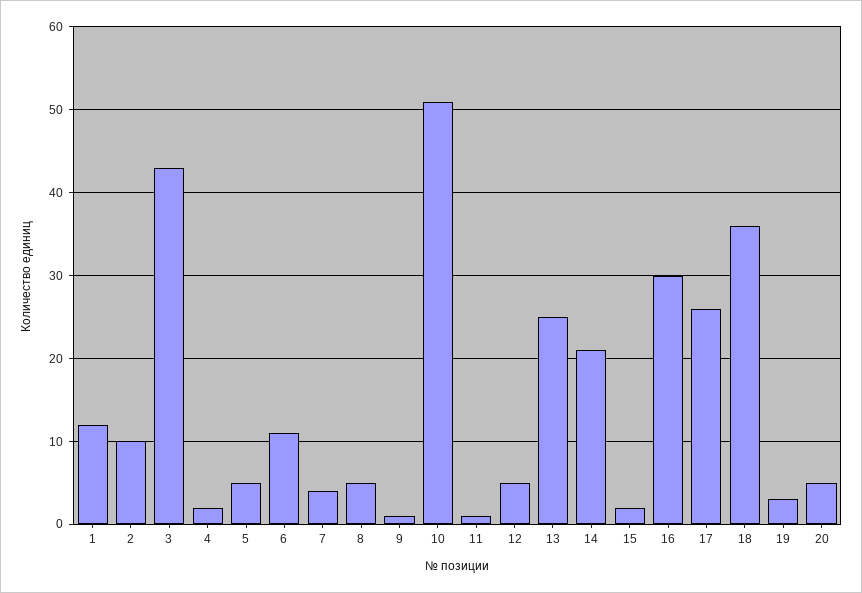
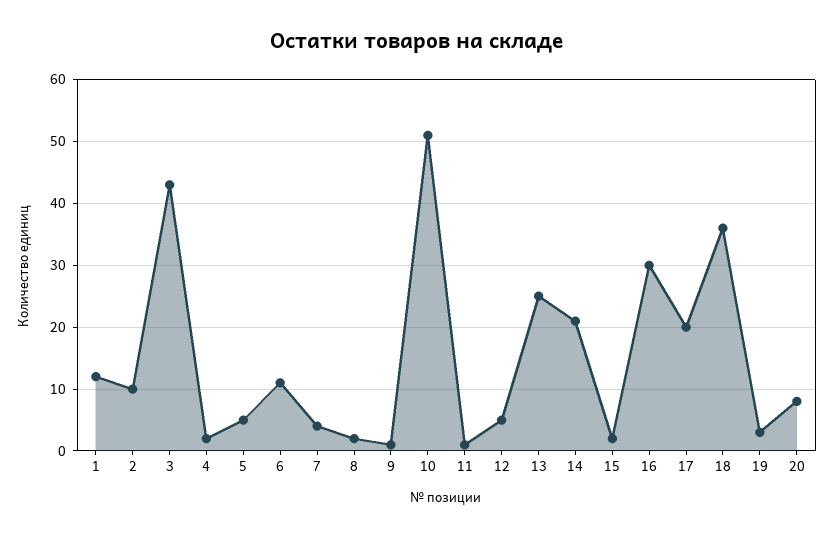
  {
    "1": 12,
    "2": 10,
    "3": 43,
    "4": 2,
    "5": 5,
    "6": 11,
    "7": 4,
-   "8": 5,
+   "8": 2,
    "9": 1,
    "10": 51,
    "11": 1,
    "12": 5,
    "13": 25,
    "14": 21,
    "15": 2,
    "16": 30,
-   "17": 26,
+   "17": 20,
    "18": 36,
    "19": 3,
-   "20": 5
+   "20": 8
  }

